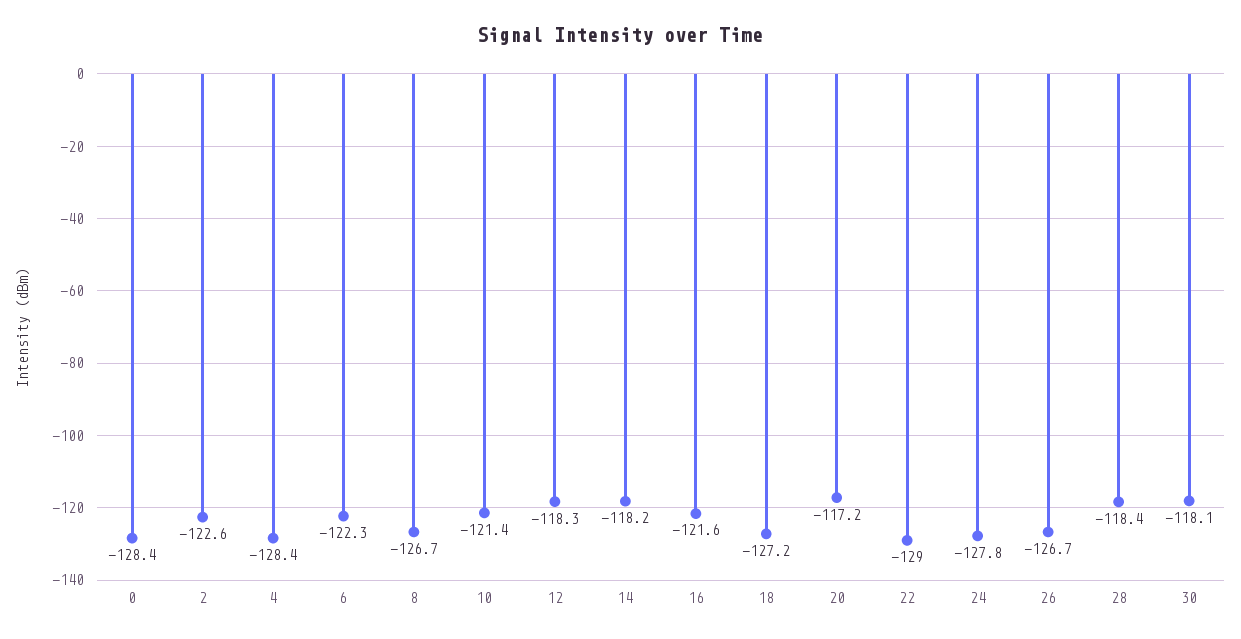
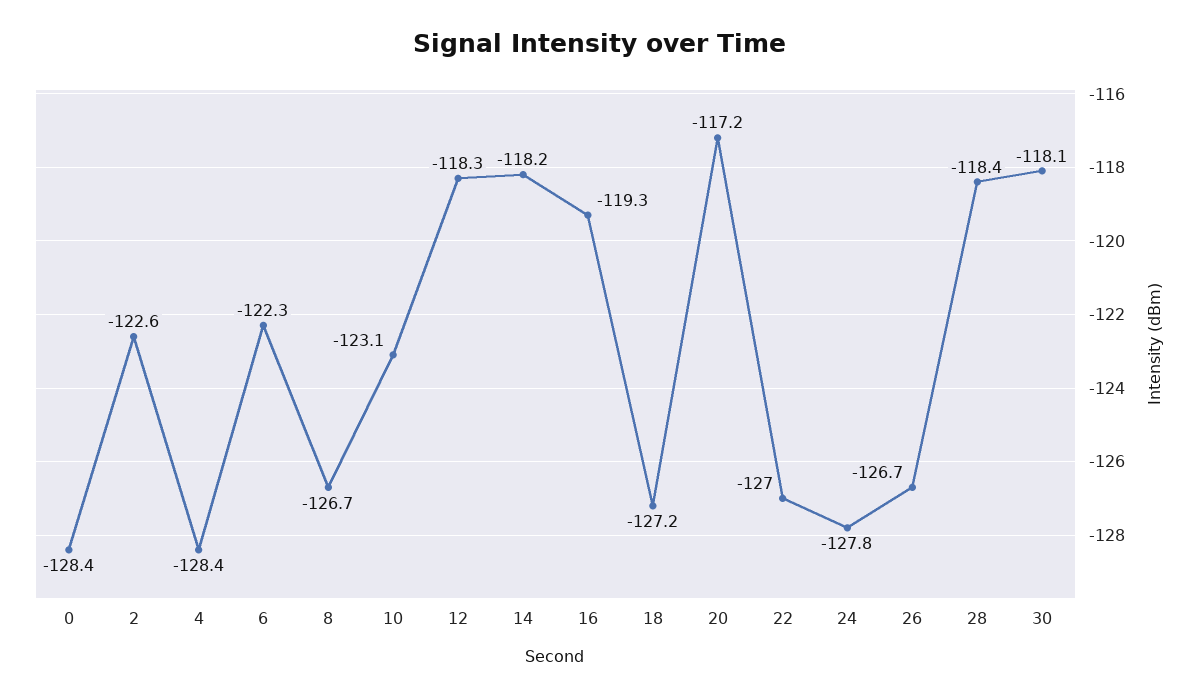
  {
    "0": -128.4,
    "2": -122.6,
    "4": -128.4,
    "6": -122.3,
    "8": -126.7,
-   "10": -121.4,
+   "10": -123.1,
    "12": -118.3,
    "14": -118.2,
-   "16": -121.6,
+   "16": -119.3,
    "18": -127.2,
    "20": -117.2,
-   "22": -129,
+   "22": -127,
    "24": -127.8,
    "26": -126.7,
    "28": -118.4,
    "30": -118.1
  }

